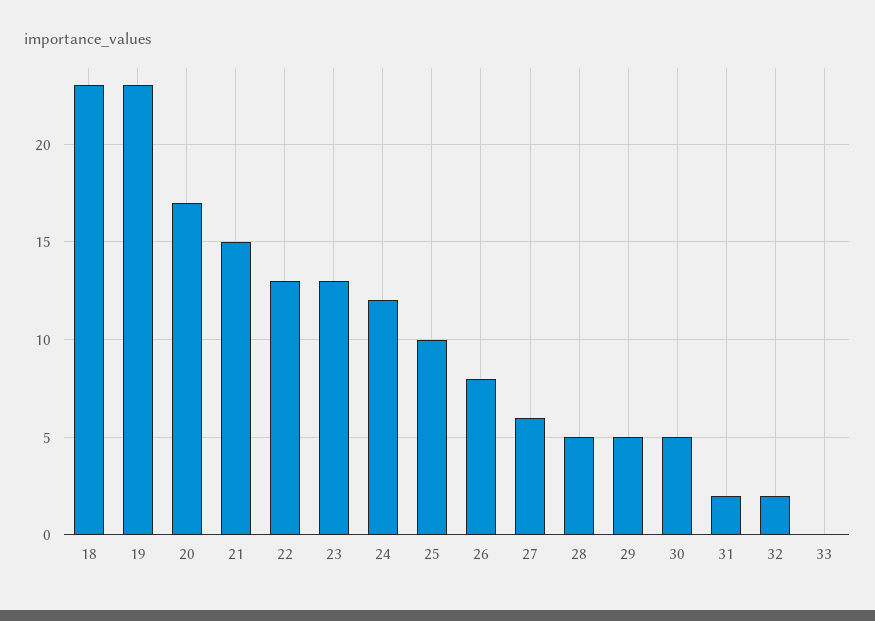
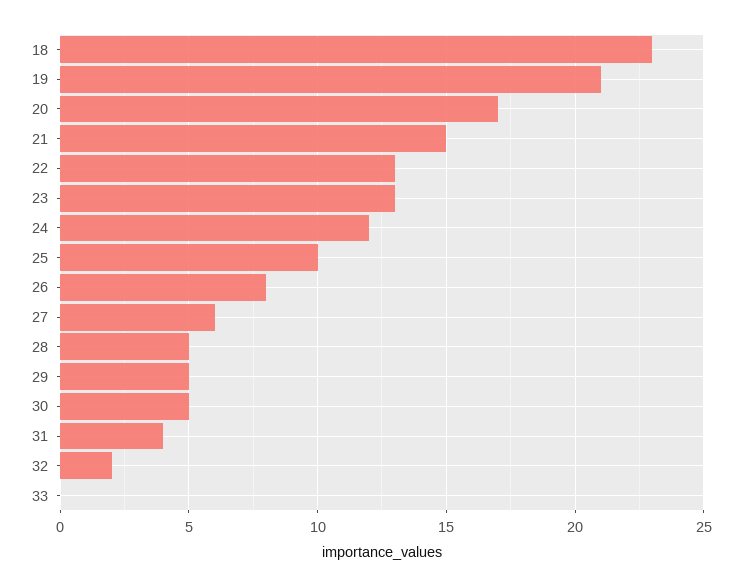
  {
    "18": 23,
-   "19": 23,
+   "19": 21,
    "20": 17,
    "21": 15,
    "22": 13,
    "23": 13,
    "24": 12,
    "25": 10,
    "26": 8,
    "27": 6,
    "28": 5,
    "29": 5,
    "30": 5,
-   "31": 2,
+   "31": 4,
    "32": 2,
    "33": 0
  }

